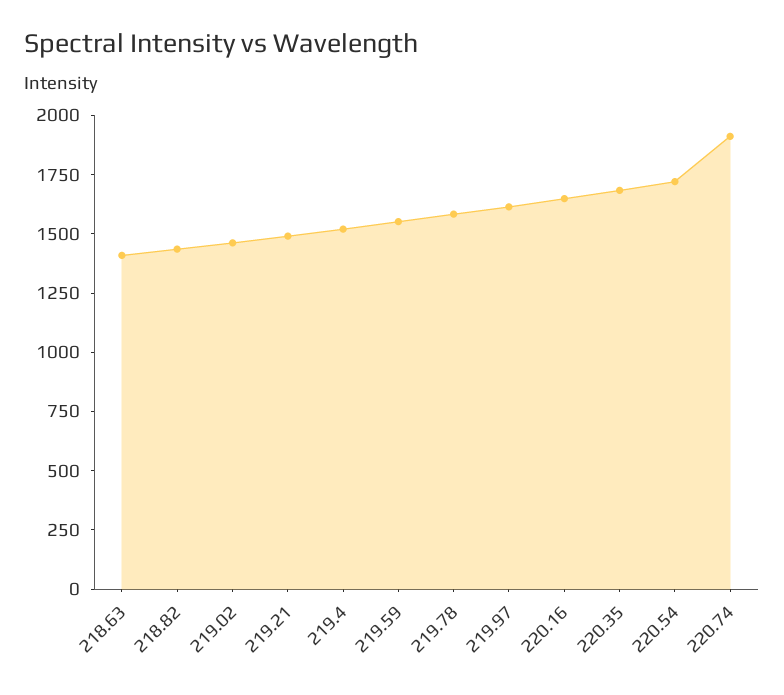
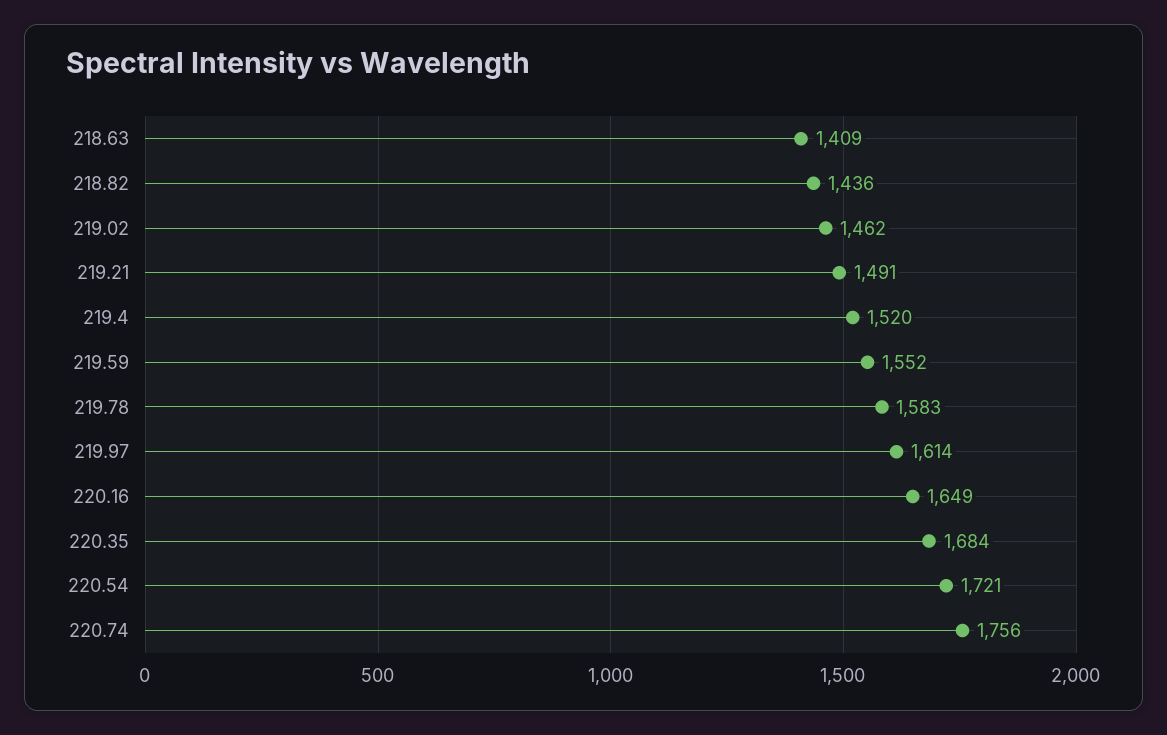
  {
    "218.63": 1409,
    "218.82": 1436,
    "219.02": 1462,
    "219.21": 1491,
    "219.4": 1520,
    "219.59": 1552,
    "219.78": 1583,
    "219.97": 1614,
    "220.16": 1649,
    "220.35": 1684,
    "220.54": 1721,
-   "220.74": 1900
+   "220.74": 1756
  }

